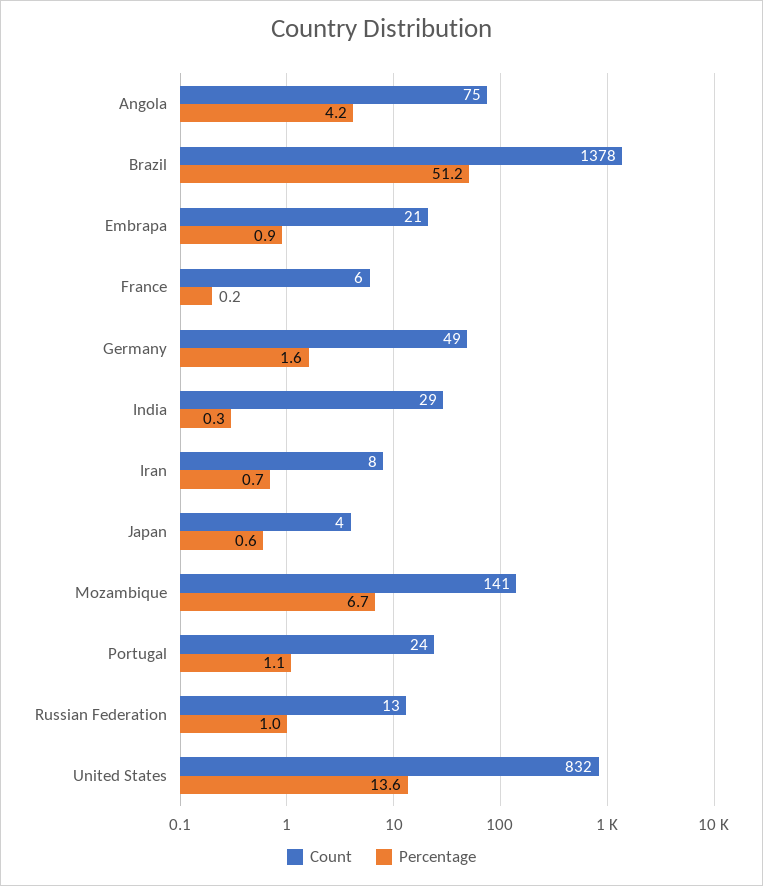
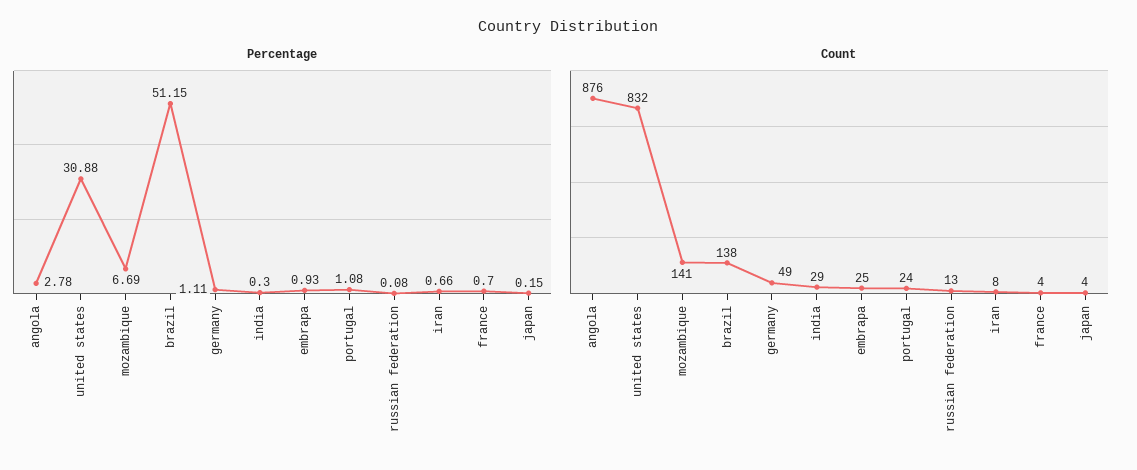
  {
    "Count": {
-     "Angola": 75,
+     "Angola": 876,
-     "Brazil": 1378,
+     "Brazil": 138,
-     "Embrapa": 21,
+     "Embrapa": 25,
-     "France": 6,
+     "France": 4,
      "Germany": 49,
      "India": 29,
      "Iran": 8,
      "Japan": 4,
      "Mozambique": 141,
      "Portugal": 24,
      "Russian Federation": 13,
      "United States": 832
    },
    "Percentage": {
-     "Angola": 4.2,
+     "Angola": 2.78,
      "Brazil": 51.15,
      "Embrapa": 0.93,
-     "France": 0.2,
+     "France": 0.7,
-     "Germany": 1.6,
+     "Germany": 1.11,
      "India": 0.3,
      "Iran": 0.66,
-     "Japan": 0.6,
+     "Japan": 0.15,
      "Mozambique": 6.69,
      "Portugal": 1.08,
-     "Russian Federation": 1,
+     "Russian Federation": 0.08,
-     "United States": 13.6
+     "United States": 30.88
    }
  }

